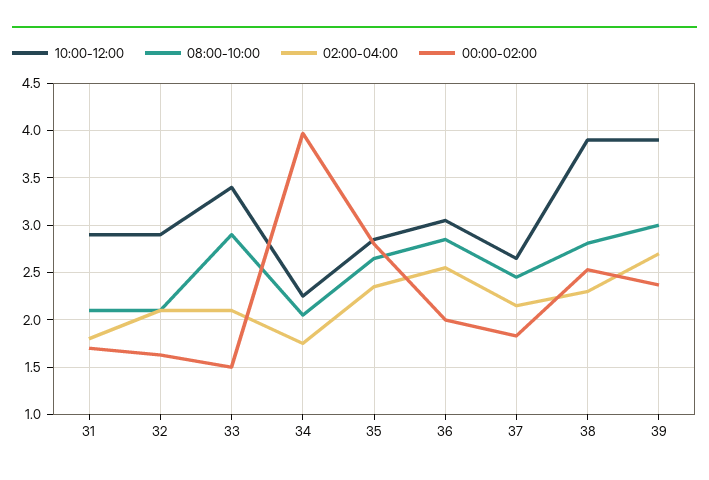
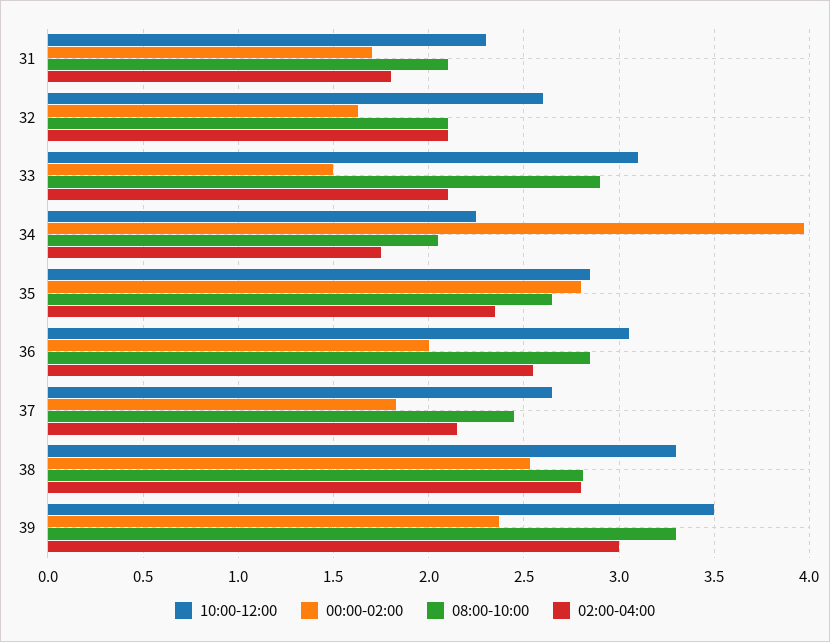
  {
    "10:00-12:00": {
-     "31": 2.9,
+     "31": 2.3,
-     "32": 2.9,
+     "32": 2.6,
-     "33": 3.4,
+     "33": 3.1,
      "34": 2.25,
      "35": 2.85,
      "36": 3.05,
      "37": 2.65,
-     "38": 3.9,
+     "38": 3.3,
-     "39": 3.9
+     "39": 3.5
    },
    "08:00-10:00": {
      "31": 2.1,
      "32": 2.1,
      "33": 2.9,
      "34": 2.05,
      "35": 2.65,
      "36": 2.85,
      "37": 2.45,
      "38": 2.8,
-     "39": 3
+     "39": 3.3
    },
    "02:00-04:00": {
      "31": 1.8,
      "32": 2.1,
      "33": 2.1,
      "34": 1.75,
      "35": 2.35,
      "36": 2.55,
      "37": 2.15,
-     "38": 2.3,
+     "38": 2.8,
-     "39": 2.7
+     "39": 3
    },
    "00:00-02:00": {
      "31": 1.7,
      "32": 1.65,
      "33": 1.5,
      "34": 3.95,
      "35": 2.8,
      "36": 2,
      "37": 1.85,
      "38": 2.55,
      "39": 2.35
    }
  }

